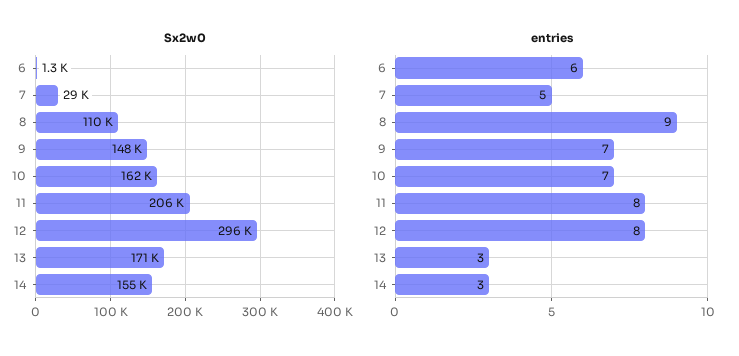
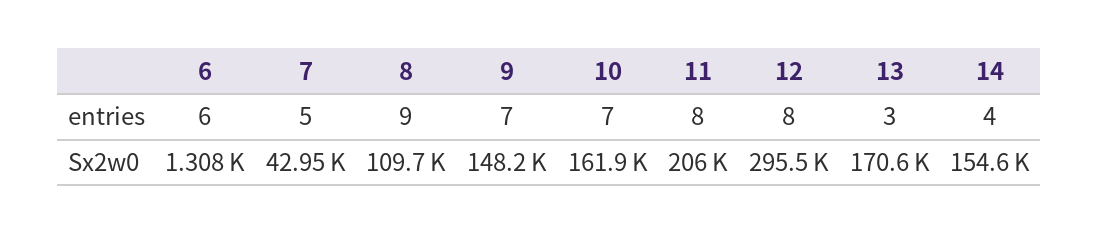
  {
    "Sx2w0": {
      "6": 1308,
-     "7": 29000,
+     "7": 42950,
      "8": 109700,
      "9": 148200,
      "10": 161900,
      "11": 206000,
      "12": 295500,
      "13": 170600,
      "14": 154600
    },
    "entries": {
      "6": 6,
      "7": 5,
      "8": 9,
      "9": 7,
      "10": 7,
      "11": 8,
      "12": 8,
      "13": 3,
-     "14": 3
+     "14": 4
    }
  }

